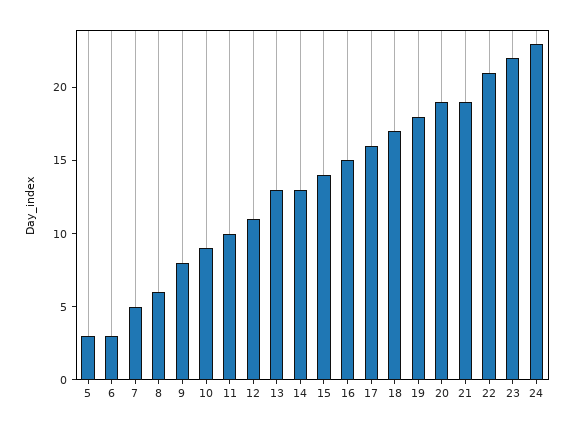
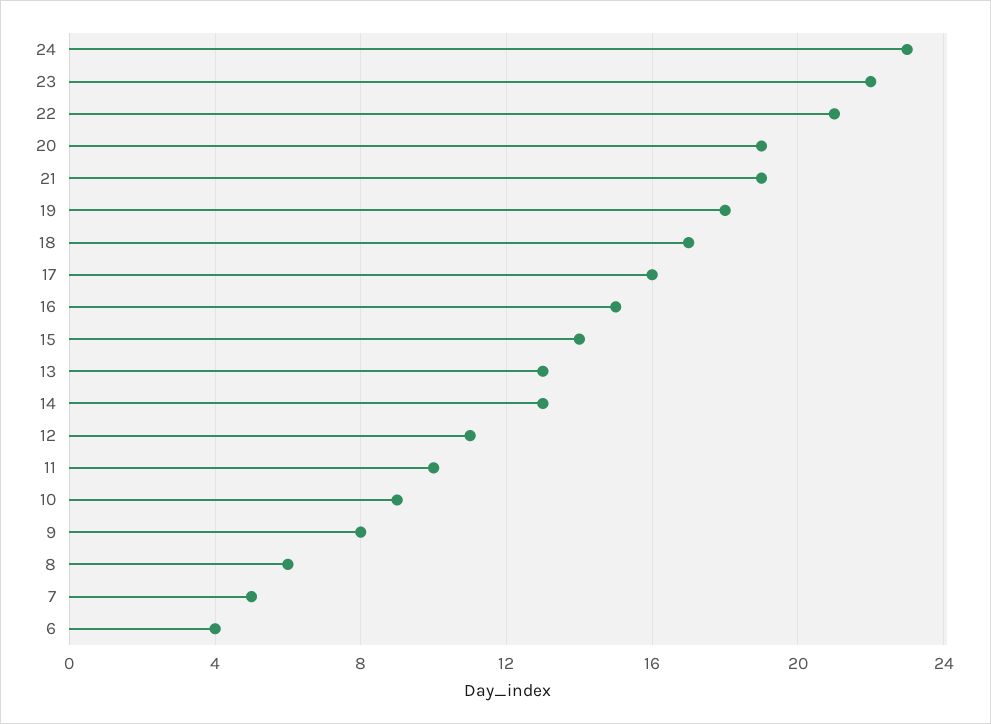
  {
-   "5": 3,
-   "6": 3,
+   "6": 4,
    "7": 5,
    "8": 6,
    "9": 8,
    "10": 9,
    "11": 10,
    "12": 11,
    "13": 13,
    "14": 13,
    "15": 14,
    "16": 15,
    "17": 16,
    "18": 17,
    "19": 18,
    "20": 19,
    "21": 19,
    "22": 21,
    "23": 22,
    "24": 23
  }

